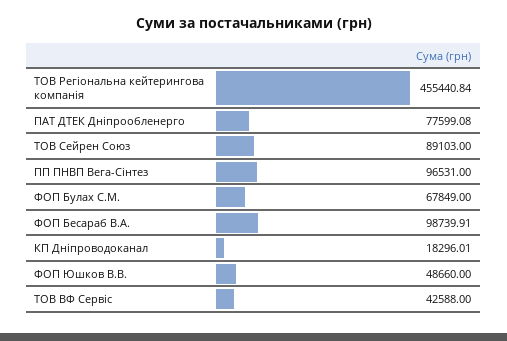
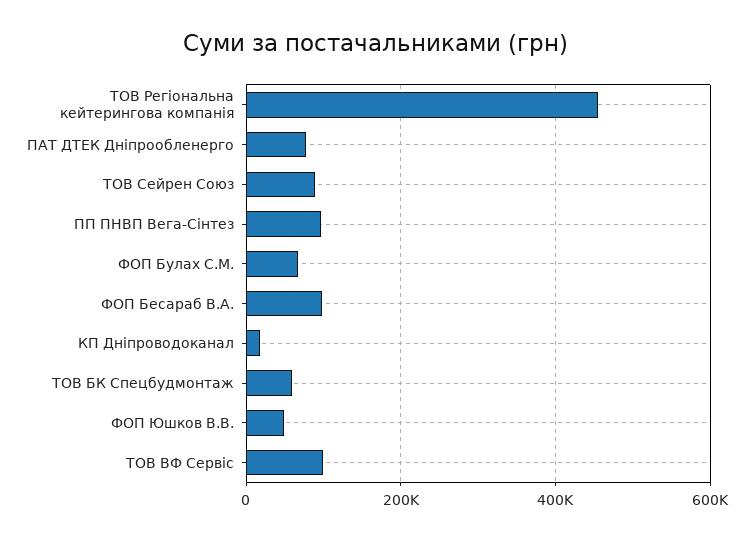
  {
    "ТОВ Регіональна кейтерингова компанія": 455440.84,
    "ПАТ ДТЕК Дніпрообленерго": 77599.08,
    "ТОВ Сейрен Союз": 89103,
    "ПП ПНВП Вега-Сінтез": 96531,
    "ФОП Булах С.М.": 67849,
    "ФОП Бесараб В.А.": 98739.91,
    "КП Дніпроводоканал": 18296.01,
    "ФОП Юшков В.В.": 48660,
-   "ТОВ ВФ Сервіс": 42588
+   "ТОВ ВФ Сервіс": 100000,
+   "ТОВ БК Спецбудмонтаж": 60000
  }

